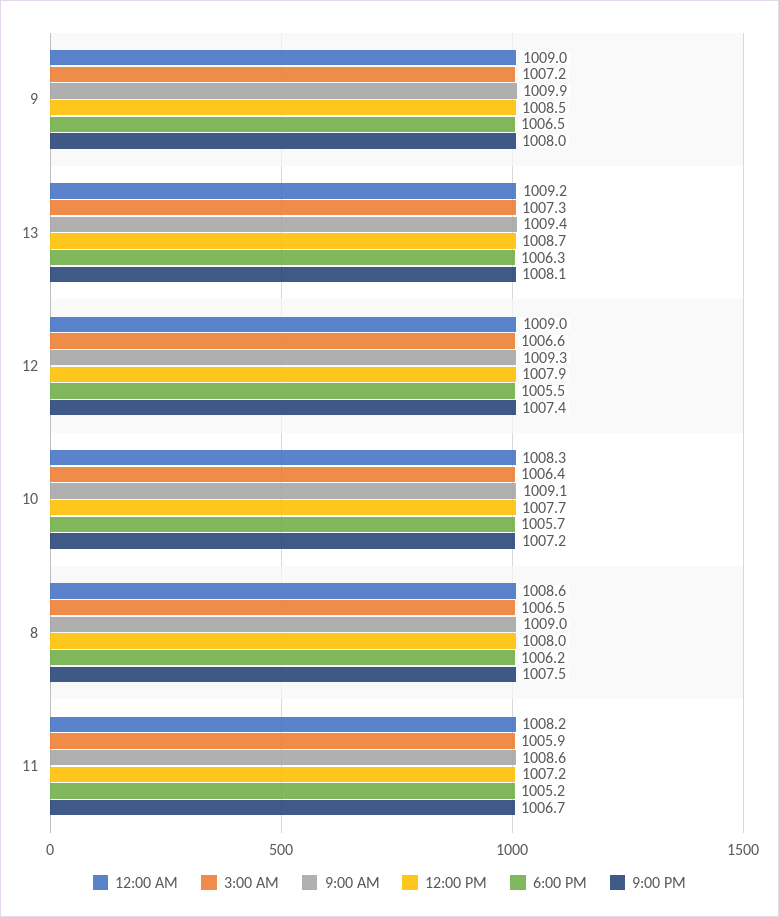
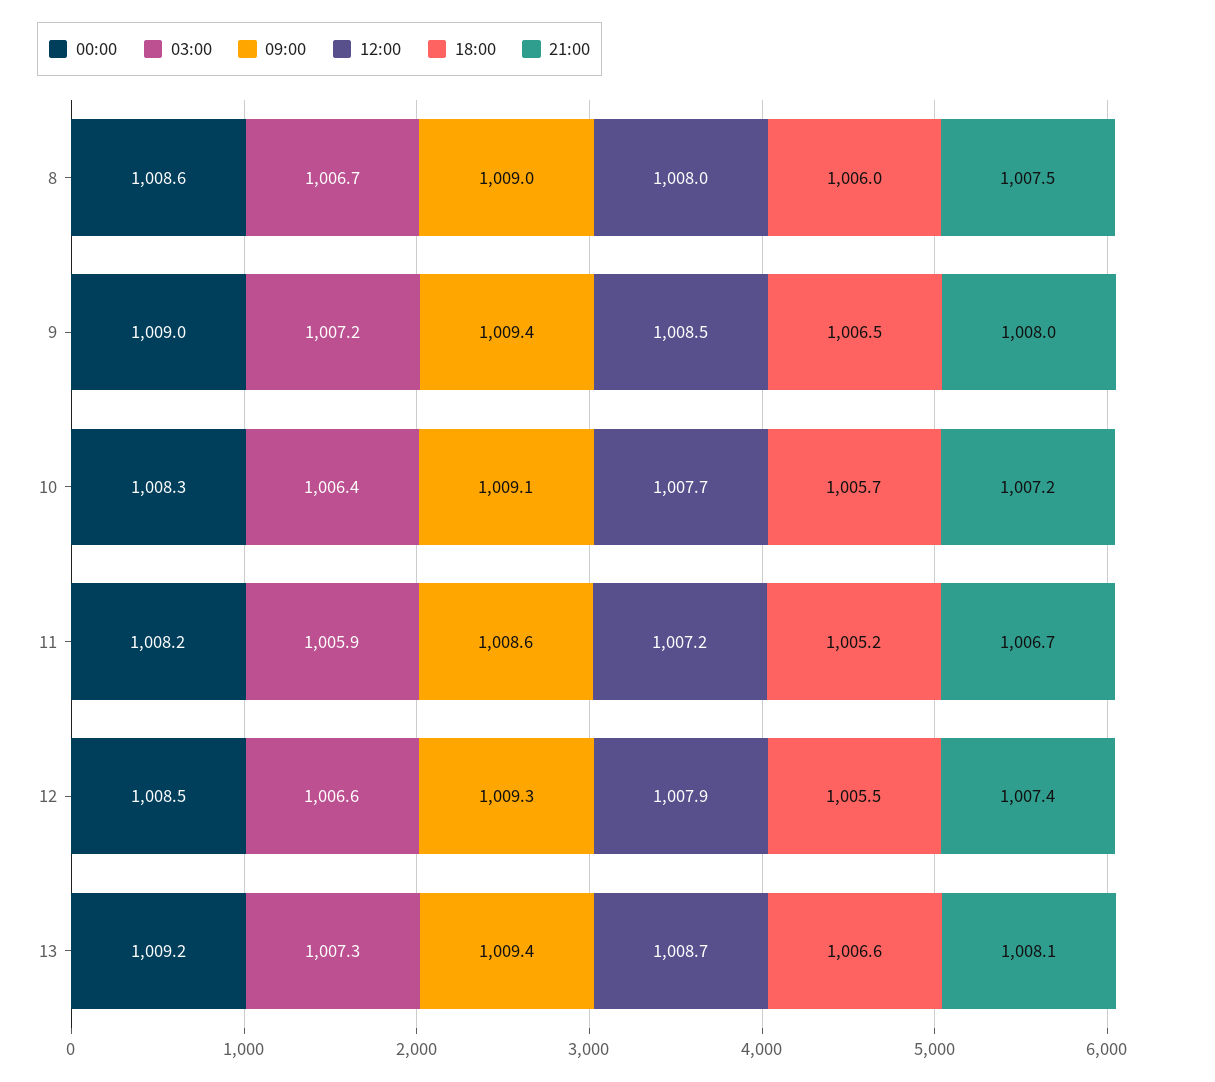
  {
    "12:00 AM": {
      "9": 1009,
      "13": 1009.2,
-     "12": 1009,
+     "12": 1008.5,
      "10": 1008.3,
      "8": 1008.6,
      "11": 1008.2
    },
    "3:00 AM": {
      "9": 1007.2,
      "13": 1007.3,
      "12": 1006.6,
      "10": 1006.4,
-     "8": 1006.5,
+     "8": 1006.7,
      "11": 1005.9
    },
    "9:00 AM": {
-     "9": 1009.9,
+     "9": 1009.4,
      "13": 1009.4,
      "12": 1009.3,
      "10": 1009.1,
      "8": 1009,
      "11": 1008.6
    },
    "12:00 PM": {
      "9": 1008.5,
      "13": 1008.7,
      "12": 1007.9,
      "10": 1007.7,
      "8": 1008,
      "11": 1007.2
    },
    "6:00 PM": {
      "9": 1006.5,
-     "13": 1006.3,
+     "13": 1006.6,
      "12": 1005.5,
      "10": 1005.7,
-     "8": 1006.2,
+     "8": 1006,
      "11": 1005.2
    },
    "9:00 PM": {
      "9": 1008,
      "13": 1008.1,
      "12": 1007.4,
      "10": 1007.2,
      "8": 1007.5,
      "11": 1006.7
    }
  }

